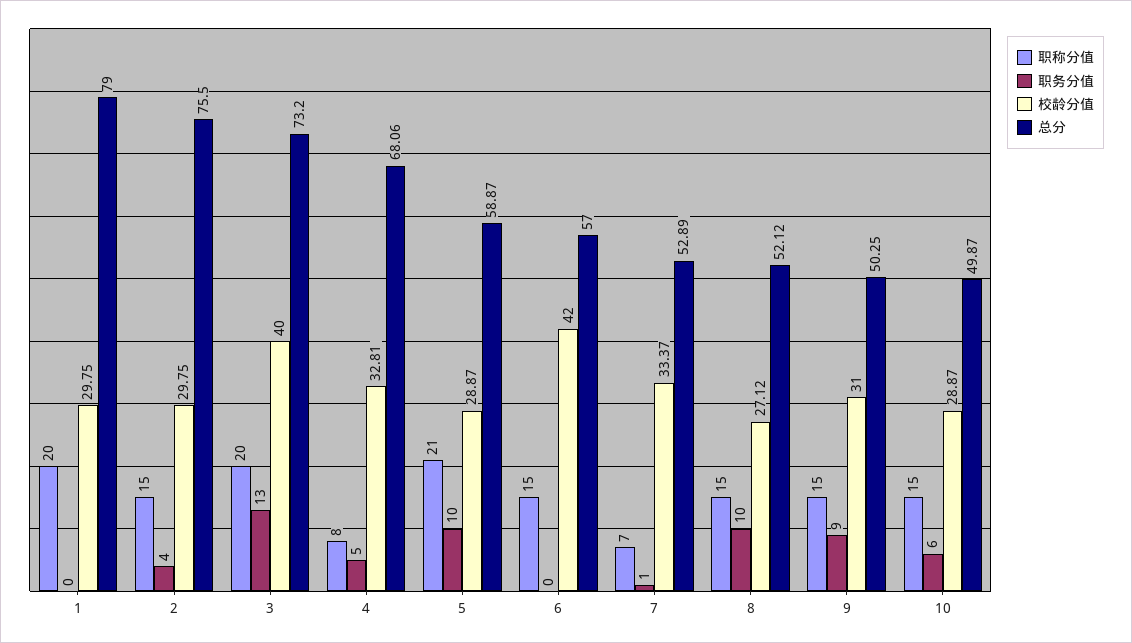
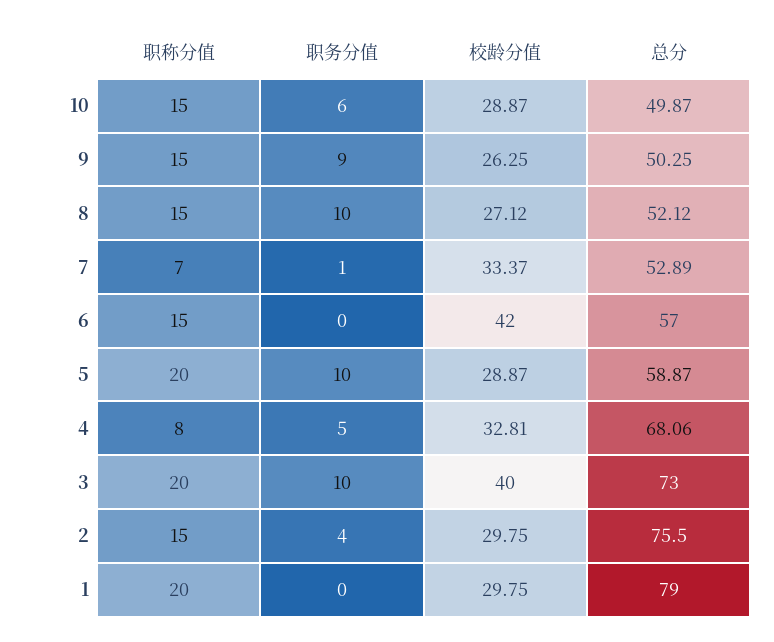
  {
    "职称分值": {
      "1": 20,
      "2": 15,
      "3": 20,
      "4": 8,
-     "5": 21,
+     "5": 20,
      "6": 15,
      "7": 7,
      "8": 15,
      "9": 15,
      "10": 15
    },
    "职务分值": {
      "1": 0,
      "2": 4,
-     "3": 13,
+     "3": 10,
      "4": 5,
      "5": 10,
      "6": 0,
      "7": 1,
      "8": 10,
      "9": 9,
      "10": 6
    },
    "校龄分值": {
      "1": 29.75,
      "2": 29.75,
      "3": 40,
      "4": 32.81,
      "5": 28.87,
      "6": 42,
      "7": 33.37,
      "8": 27.12,
-     "9": 31,
+     "9": 26.25,
      "10": 28.87
    },
    "总分": {
      "1": 79,
      "2": 75.5,
-     "3": 73.2,
+     "3": 73,
      "4": 68.06,
      "5": 58.87,
      "6": 57,
      "7": 52.89,
      "8": 52.12,
      "9": 50.25,
      "10": 49.87
    }
  }

